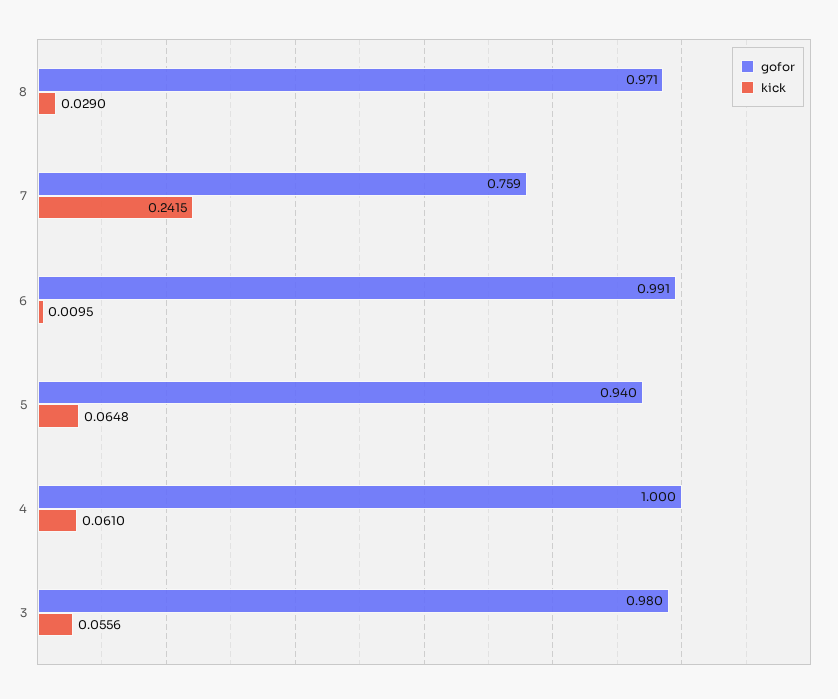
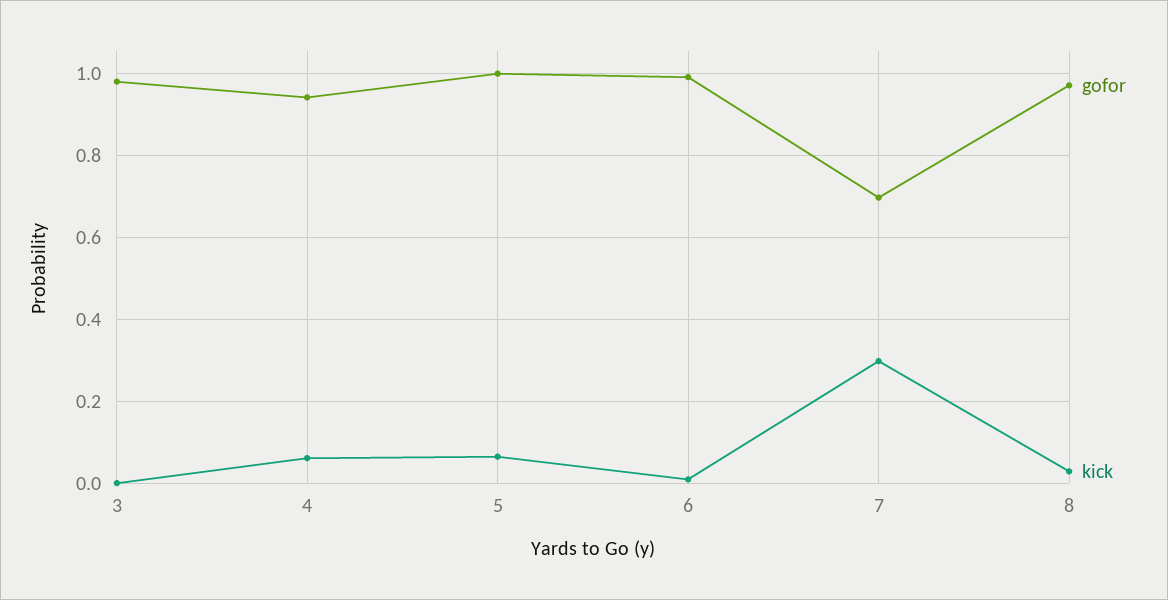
  {
    "gofor": {
      "8": 0.971,
-     "7": 0.759,
+     "7": 0.7,
      "6": 0.991,
-     "5": 0.94,
+     "5": 1,
-     "4": 1,
+     "4": 0.94,
      "3": 0.98
    },
    "kick": {
      "8": 0.029,
-     "7": 0.2415,
+     "7": 0.3,
      "6": 0.0095,
      "5": 0.0648,
      "4": 0.061,
-     "3": 0.0556
+     "3": 0
    }
  }

